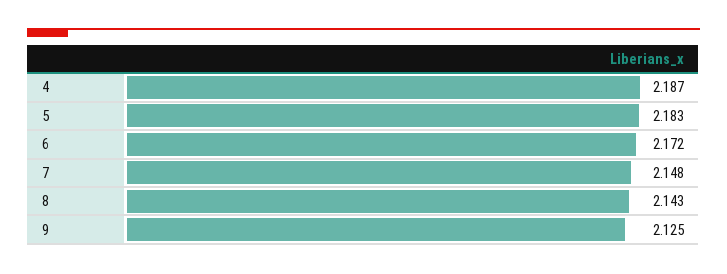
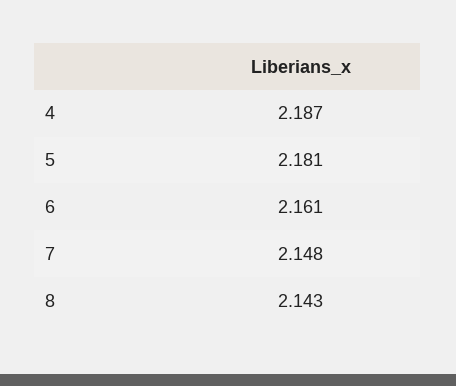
  {
    "4": 2.187,
-   "5": 2.183,
+   "5": 2.181,
-   "6": 2.172,
+   "6": 2.161,
    "7": 2.148,
-   "8": 2.143,
+   "8": 2.143
-   "9": 2.125
  }

